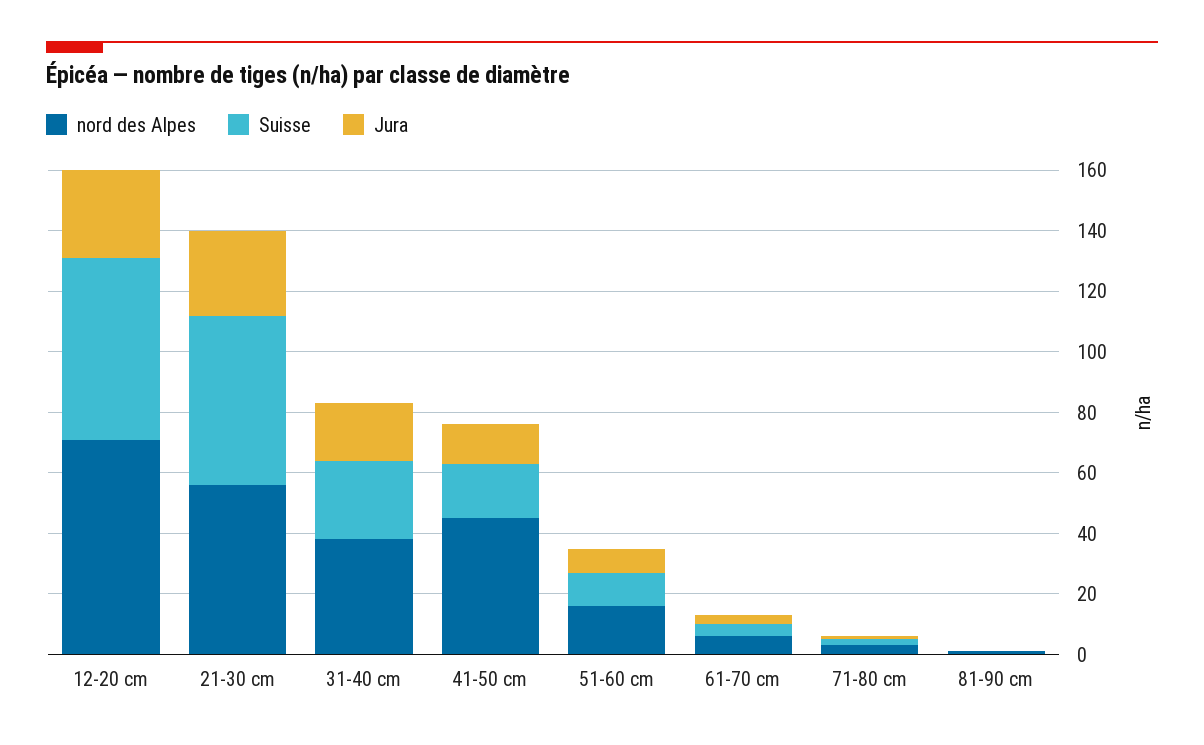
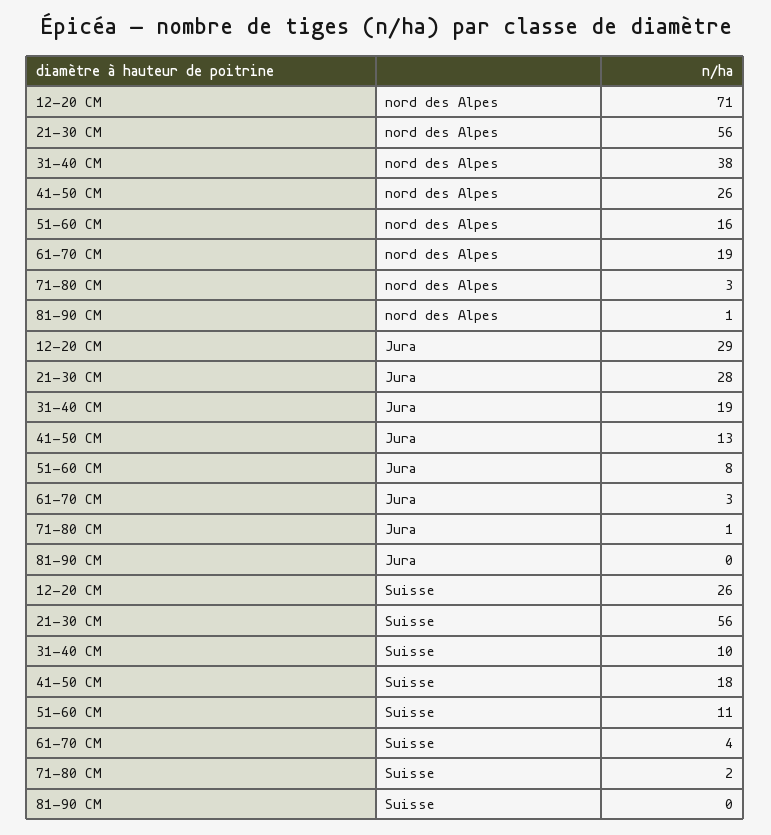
  {
    "nord des Alpes": {
      "12-20 cm": 71,
      "21-30 cm": 56,
      "31-40 cm": 38,
-     "41-50 cm": 45,
+     "41-50 cm": 26,
      "51-60 cm": 16,
-     "61-70 cm": 5,
+     "61-70 cm": 19,
      "71-80 cm": 3,
      "81-90 cm": 1
    },
    "Suisse": {
-     "12-20 cm": 60,
+     "12-20 cm": 26,
      "21-30 cm": 56,
-     "31-40 cm": 25,
+     "31-40 cm": 10,
      "41-50 cm": 18,
      "51-60 cm": 11,
      "61-70 cm": 4,
      "71-80 cm": 2,
      "81-90 cm": 0
    },
    "Jura": {
      "12-20 cm": 29,
      "21-30 cm": 28,
      "31-40 cm": 19,
      "41-50 cm": 13,
      "51-60 cm": 8,
      "61-70 cm": 3,
      "71-80 cm": 1,
      "81-90 cm": 0
    }
  }

